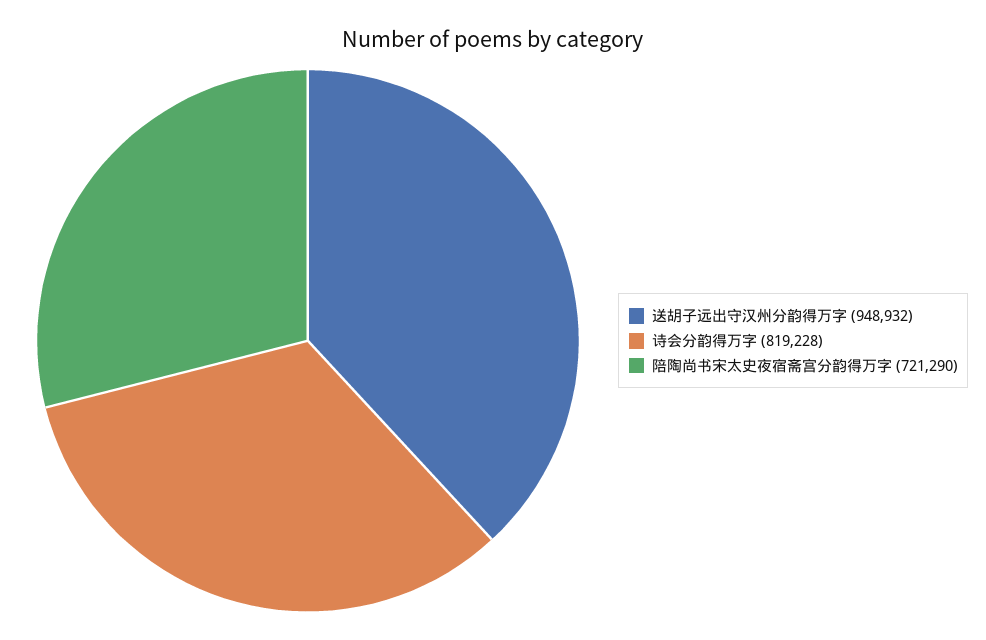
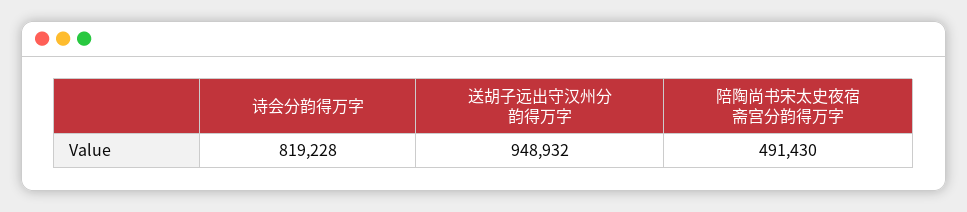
  {
    "送胡子远出守汉州分韵得万字": 948932,
    "诗会分韵得万字": 819228,
-   "陪陶尚书宋太史夜宿斋宫分韵得万字": 721290
+   "陪陶尚书宋太史夜宿斋宫分韵得万字": 491430
  }

